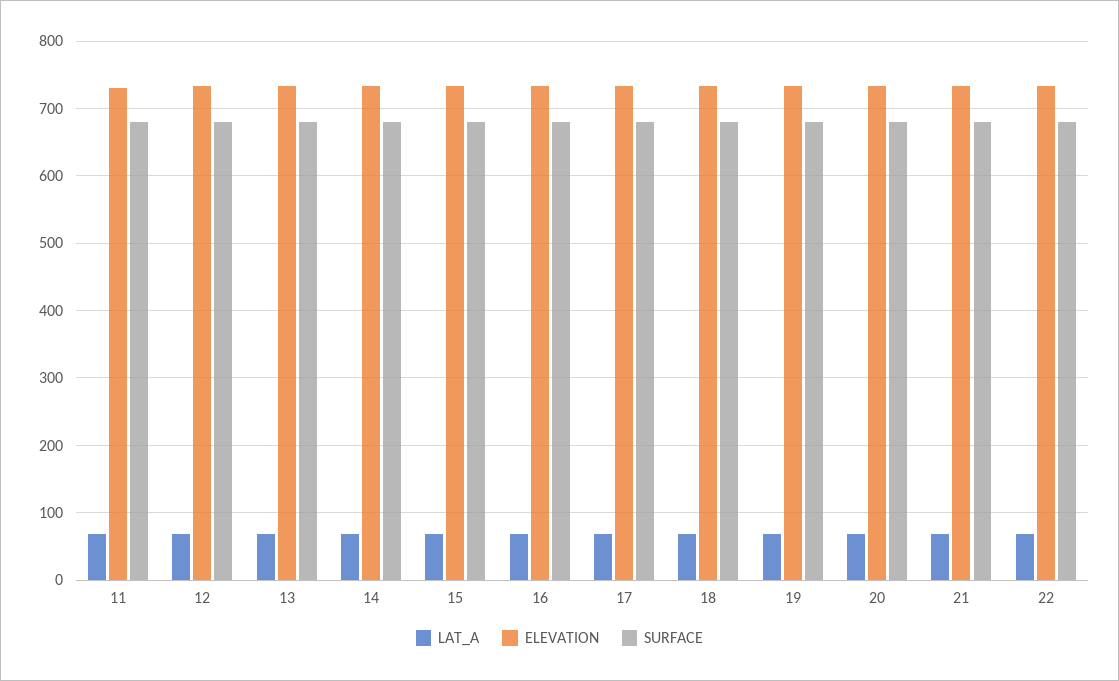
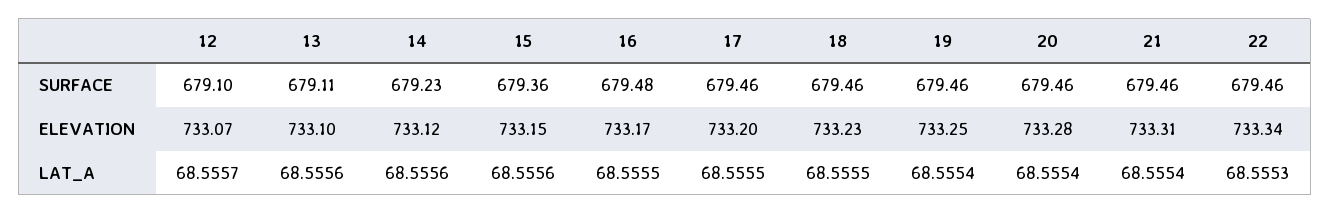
  {
    "LAT_A": {
-     "11": 70,
      "12": 68.5557,
      "13": 68.5556,
      "14": 68.5556,
      "15": 68.5556,
      "16": 68.5555,
      "17": 68.5555,
      "18": 68.5555,
      "19": 68.5554,
      "20": 68.5554,
      "21": 68.5554,
      "22": 68.5553
    },
    "ELEVATION": {
-     "11": 730,
      "12": 733.07,
      "13": 733.1,
      "14": 733.12,
      "15": 733.15,
      "16": 733.17,
      "17": 733.2,
      "18": 733.23,
      "19": 733.25,
      "20": 733.28,
      "21": 733.31,
      "22": 733.34
    },
    "SURFACE": {
-     "11": 680,
      "12": 679.1,
      "13": 679.11,
      "14": 679.23,
      "15": 679.36,
      "16": 679.48,
      "17": 679.46,
      "18": 679.46,
      "19": 679.46,
      "20": 679.46,
      "21": 679.46,
      "22": 679.46
    }
  }

